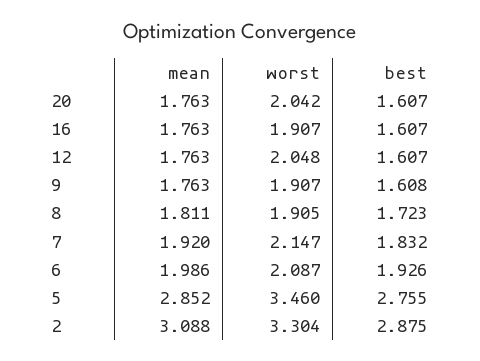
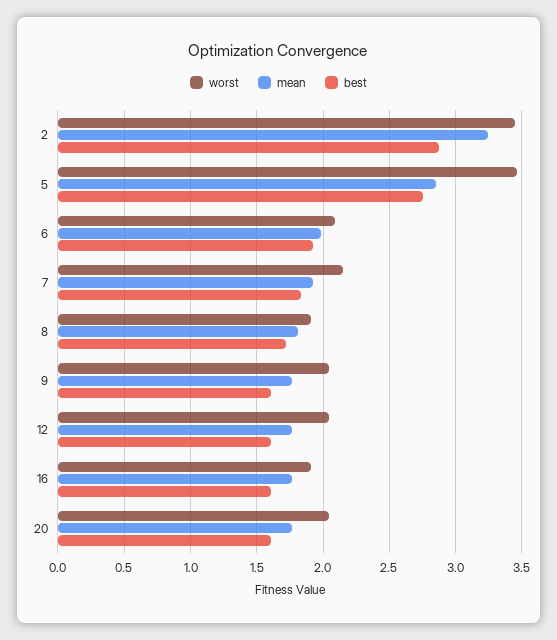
  {
    "mean": {
      "20": 1.763,
      "16": 1.763,
      "12": 1.763,
      "9": 1.763,
      "8": 1.811,
      "7": 1.92,
      "6": 1.986,
      "5": 2.852,
-     "2": 3.088
+     "2": 3.25
    },
    "worst": {
      "20": 2.042,
      "16": 1.907,
      "12": 2.048,
-     "9": 1.907,
+     "9": 2.05,
      "8": 1.905,
      "7": 2.147,
      "6": 2.087,
      "5": 3.46,
-     "2": 3.304
+     "2": 3.45
    },
    "best": {
      "20": 1.607,
      "16": 1.607,
      "12": 1.607,
      "9": 1.608,
      "8": 1.723,
      "7": 1.832,
      "6": 1.926,
      "5": 2.755,
      "2": 2.875
    }
  }

